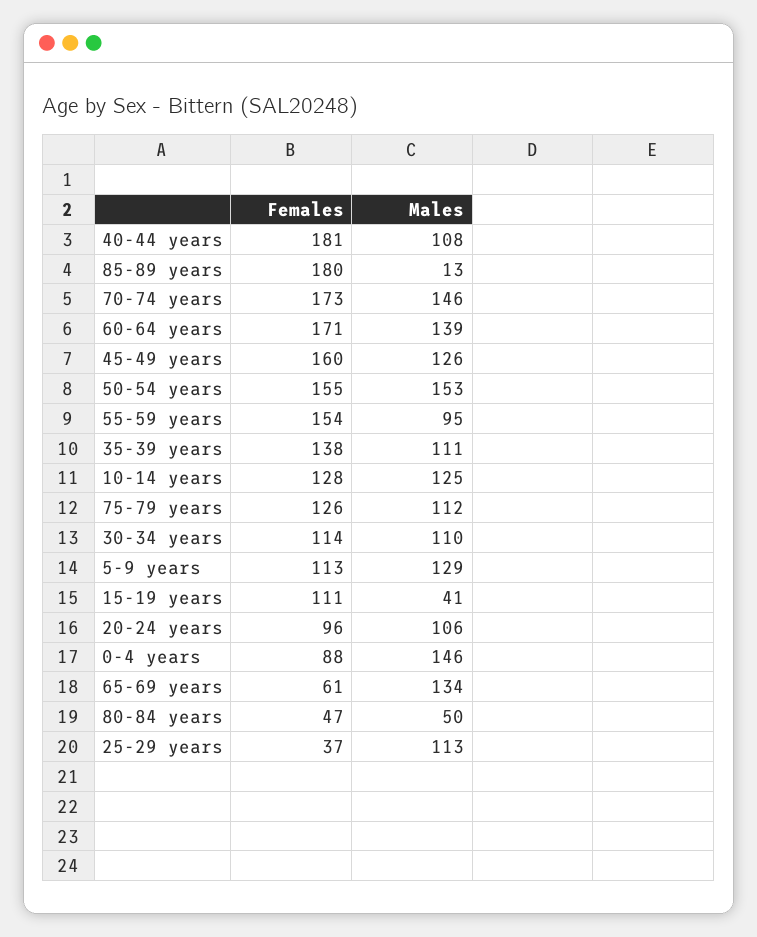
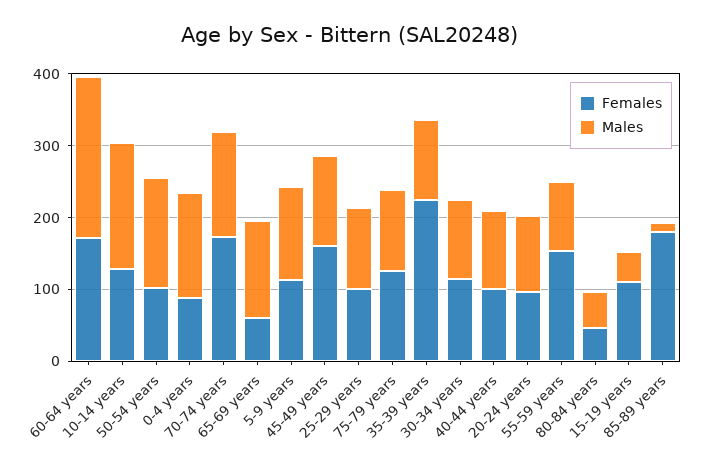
  {
    "Females": {
-     "40-44 years": 181,
+     "40-44 years": 100,
      "85-89 years": 180,
      "70-74 years": 173,
      "60-64 years": 171,
      "45-49 years": 160,
-     "50-54 years": 155,
+     "50-54 years": 100,
      "55-59 years": 154,
-     "35-39 years": 138,
+     "35-39 years": 220,
      "10-14 years": 128,
      "75-79 years": 126,
      "30-34 years": 114,
      "5-9 years": 113,
      "15-19 years": 111,
      "20-24 years": 96,
      "0-4 years": 88,
      "65-69 years": 61,
      "80-84 years": 47,
-     "25-29 years": 37
+     "25-29 years": 100
    },
    "Males": {
      "40-44 years": 108,
      "85-89 years": 13,
      "70-74 years": 146,
-     "60-64 years": 139,
+     "60-64 years": 220,
      "45-49 years": 126,
      "50-54 years": 153,
      "55-59 years": 95,
      "35-39 years": 111,
-     "10-14 years": 125,
+     "10-14 years": 180,
      "75-79 years": 112,
      "30-34 years": 110,
      "5-9 years": 129,
      "15-19 years": 41,
      "20-24 years": 106,
      "0-4 years": 146,
      "65-69 years": 134,
      "80-84 years": 50,
      "25-29 years": 113
    }
  }

